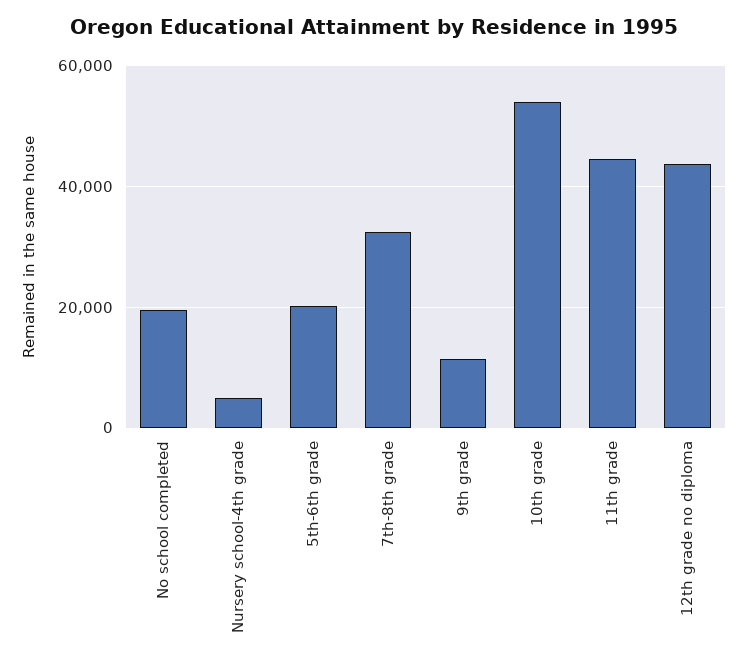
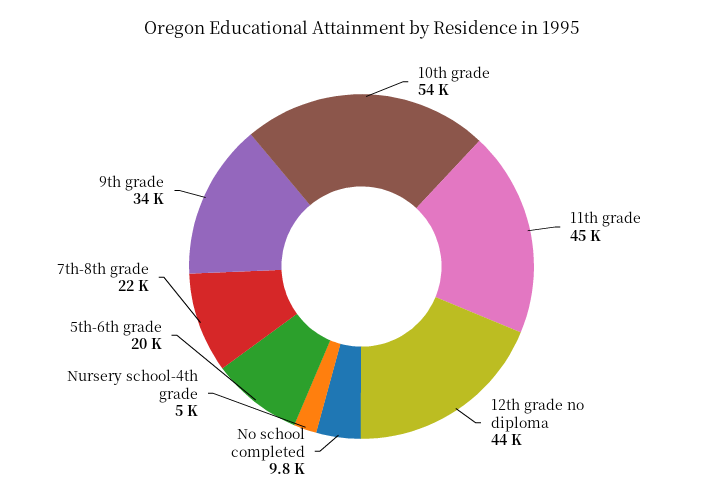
  {
-   "No school completed": 20000,
+   "No school completed": 9800,
    "Nursery school-4th grade": 5000,
    "5th-6th grade": 20000,
-   "7th-8th grade": 32000,
+   "7th-8th grade": 22000,
-   "9th grade": 12000,
+   "9th grade": 34000,
    "10th grade": 54000,
    "11th grade": 45000,
    "12th grade no diploma": 44000
  }

